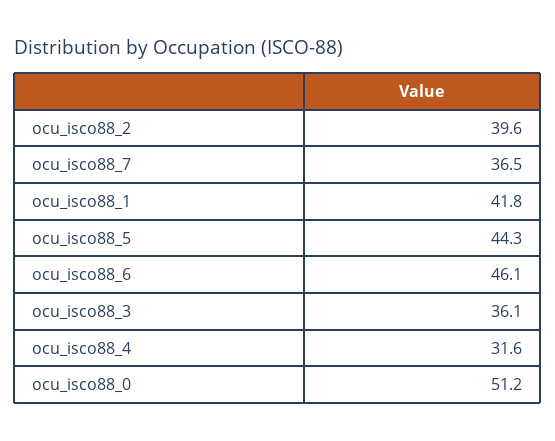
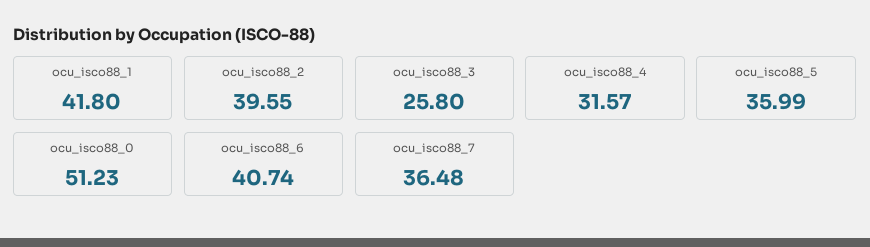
  {
    "ocu_isco88_2": 39.55,
    "ocu_isco88_7": 36.48,
    "ocu_isco88_1": 41.8,
-   "ocu_isco88_5": 44.3,
+   "ocu_isco88_5": 35.99,
-   "ocu_isco88_6": 46.1,
+   "ocu_isco88_6": 40.74,
-   "ocu_isco88_3": 36.1,
+   "ocu_isco88_3": 25.8,
    "ocu_isco88_4": 31.57,
    "ocu_isco88_0": 51.23
  }

